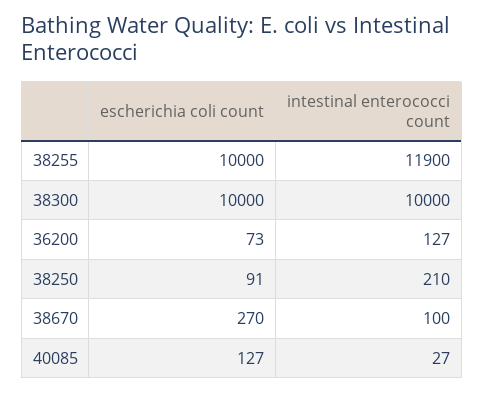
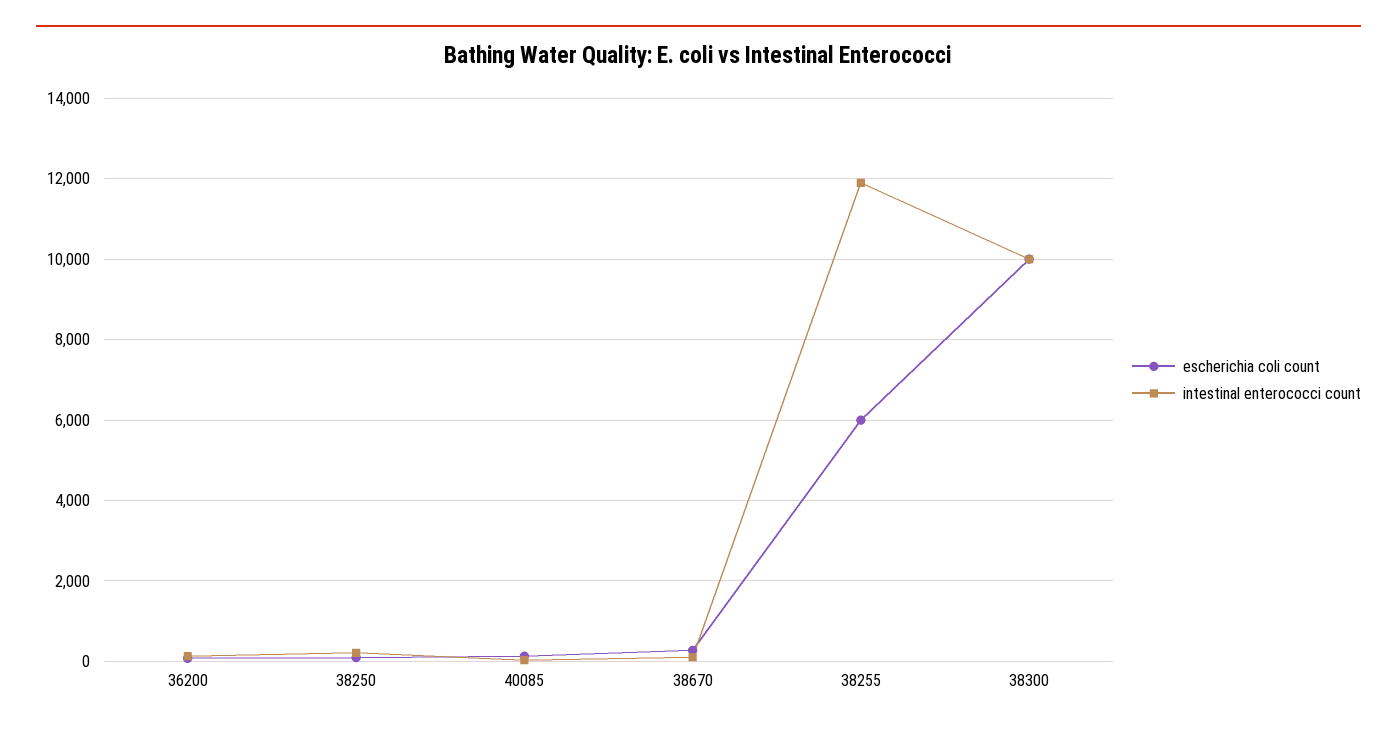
  {
    "escherichia coli count": {
-     "38255": 10000,
+     "38255": 6000,
      "38300": 10000,
      "36200": 73,
      "38250": 91,
      "38670": 270,
      "40085": 127
    },
    "intestinal enterococci count": {
      "38255": 11900,
      "38300": 10000,
      "36200": 127,
      "38250": 210,
      "38670": 100,
      "40085": 27
    }
  }

